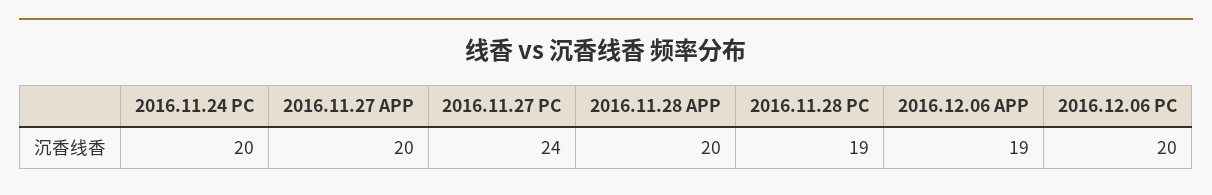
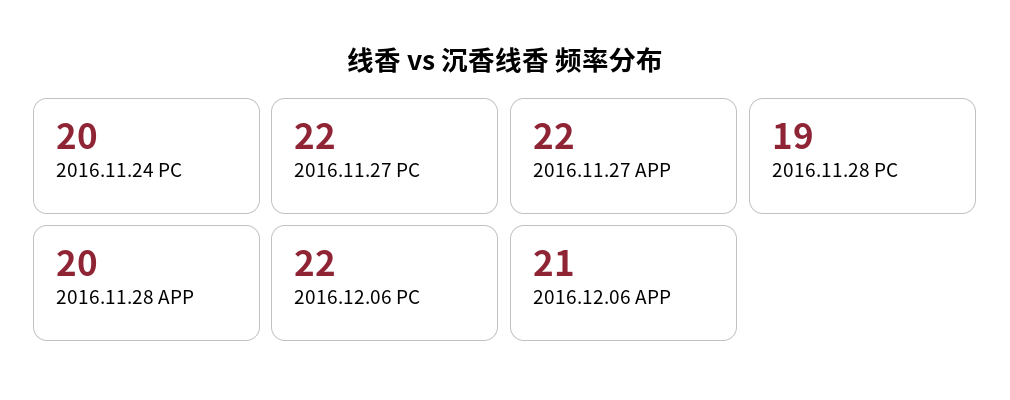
  {
    "2016.11.24 PC": 20,
-   "2016.11.27 APP": 20,
+   "2016.11.27 APP": 22,
-   "2016.11.27 PC": 24,
+   "2016.11.27 PC": 22,
    "2016.11.28 APP": 20,
    "2016.11.28 PC": 19,
-   "2016.12.06 APP": 19,
+   "2016.12.06 APP": 21,
-   "2016.12.06 PC": 20
+   "2016.12.06 PC": 22
  }

